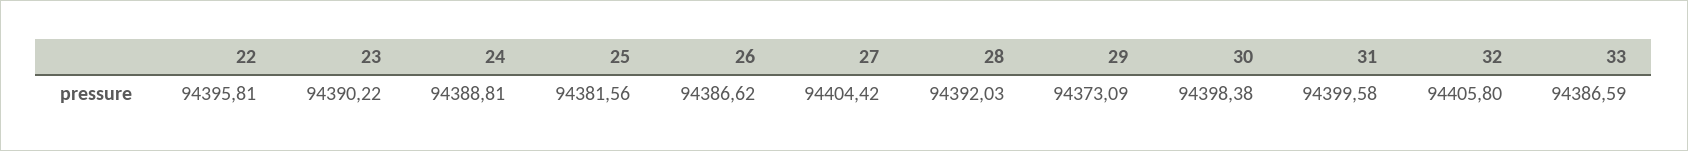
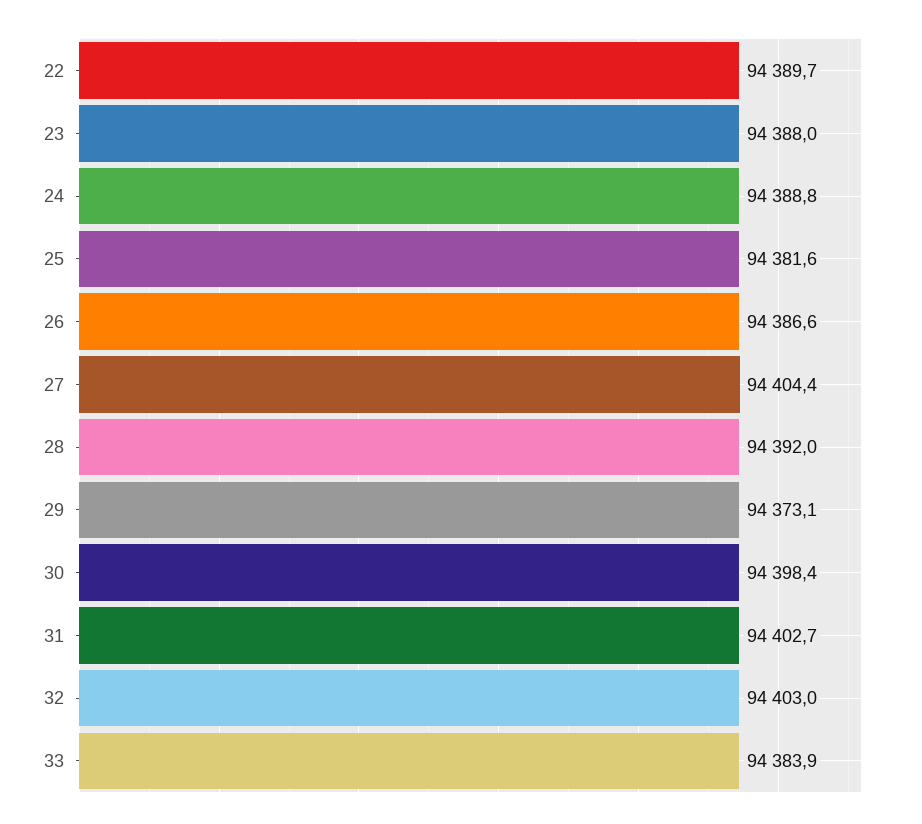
  {
-   "22": 94395.81,
+   "22": 94389.7,
-   "23": 94390.22,
+   "23": 94388,
    "24": 94388.81,
    "25": 94381.56,
    "26": 94386.62,
    "27": 94404.42,
    "28": 94392.03,
    "29": 94373.09,
    "30": 94398.38,
-   "31": 94399.58,
+   "31": 94402.7,
-   "32": 94405.8,
+   "32": 94403,
-   "33": 94386.59
+   "33": 94383.9
  }

